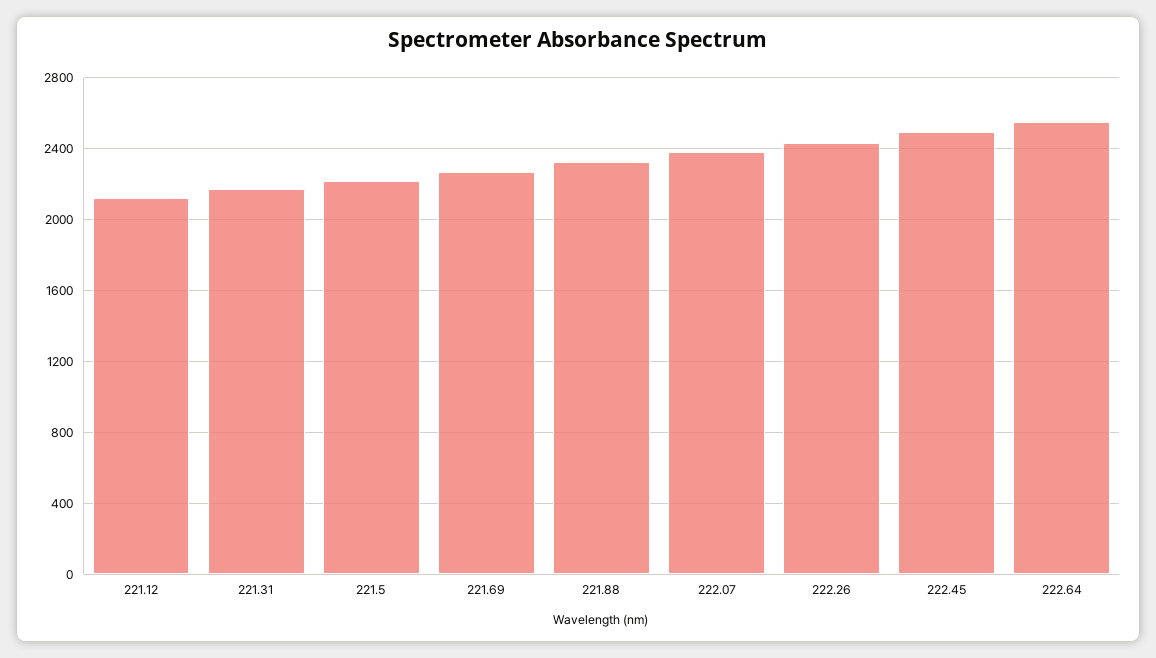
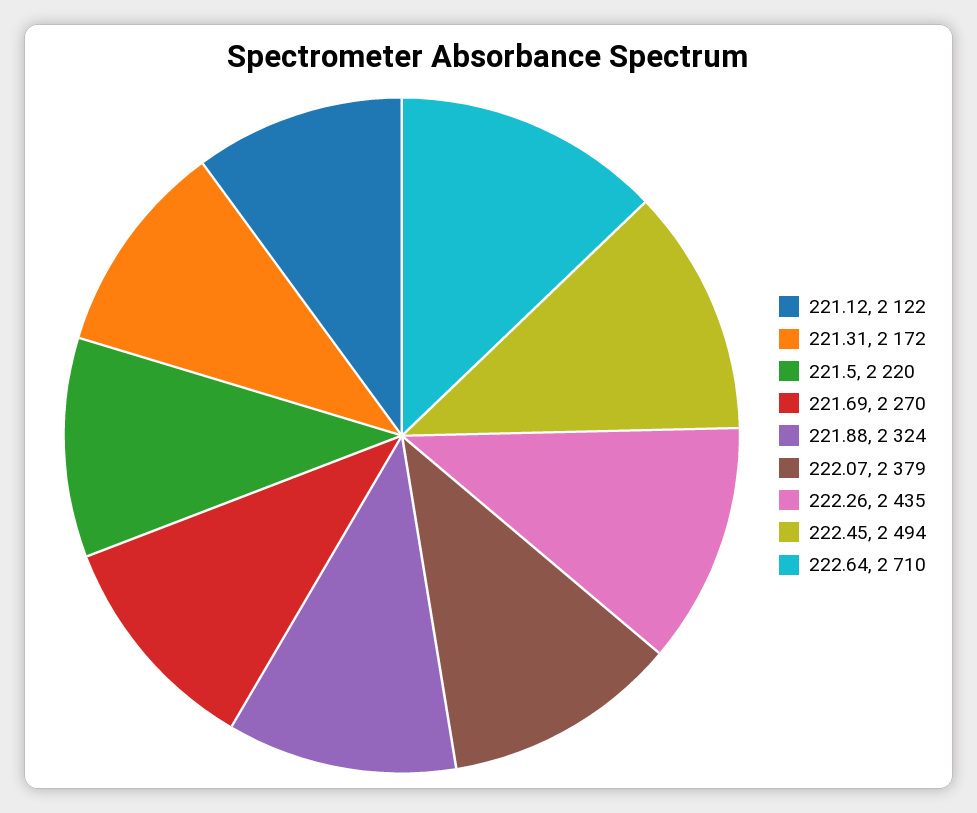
  {
    "221.12": 2122,
    "221.31": 2172,
    "221.5": 2220,
    "221.69": 2270,
    "221.88": 2324,
    "222.07": 2379,
    "222.26": 2435,
    "222.45": 2494,
-   "222.64": 2550
+   "222.64": 2710
  }

